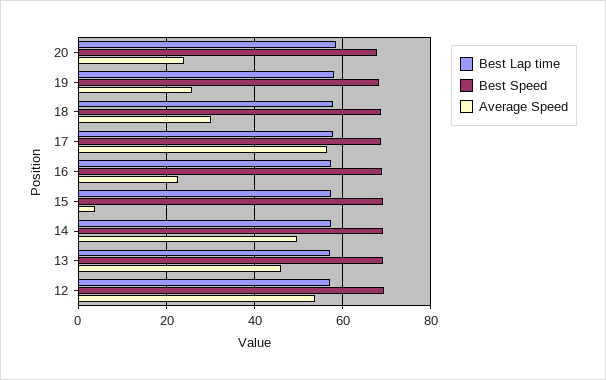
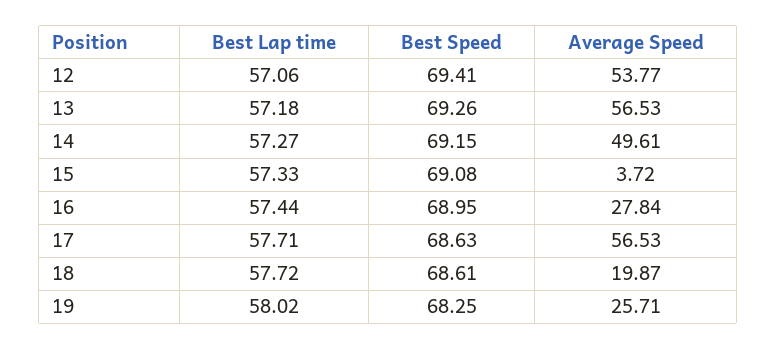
  {
    "Best Lap time": {
-     "20": 58,
      "19": 58.02,
      "18": 57.72,
      "17": 57.71,
      "16": 57.44,
      "15": 57.33,
      "14": 57.27,
      "13": 57.18,
      "12": 57.06
    },
    "Best Speed": {
-     "20": 68,
      "19": 68.25,
      "18": 68.61,
      "17": 68.63,
      "16": 68.95,
      "15": 69.08,
      "14": 69.15,
      "13": 69.26,
      "12": 69.41
    },
    "Average Speed": {
-     "20": 24,
      "19": 25.71,
-     "18": 30,
+     "18": 19.87,
      "17": 56.53,
-     "16": 22,
+     "16": 27.84,
      "15": 3.72,
      "14": 49.61,
-     "13": 46,
+     "13": 56.53,
      "12": 53.77
    }
  }

